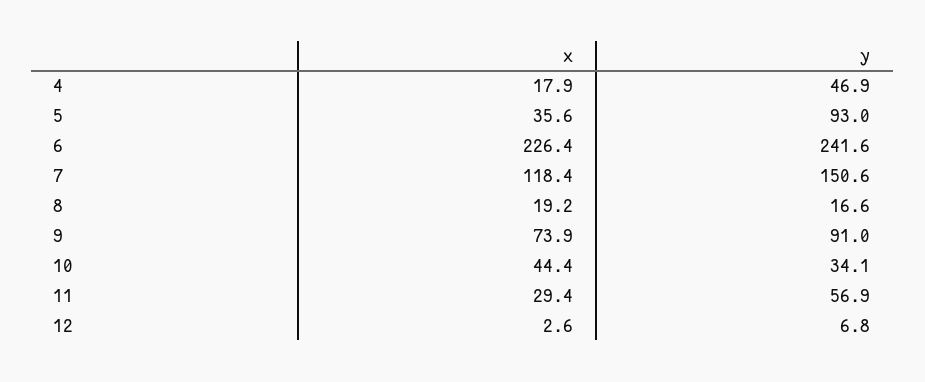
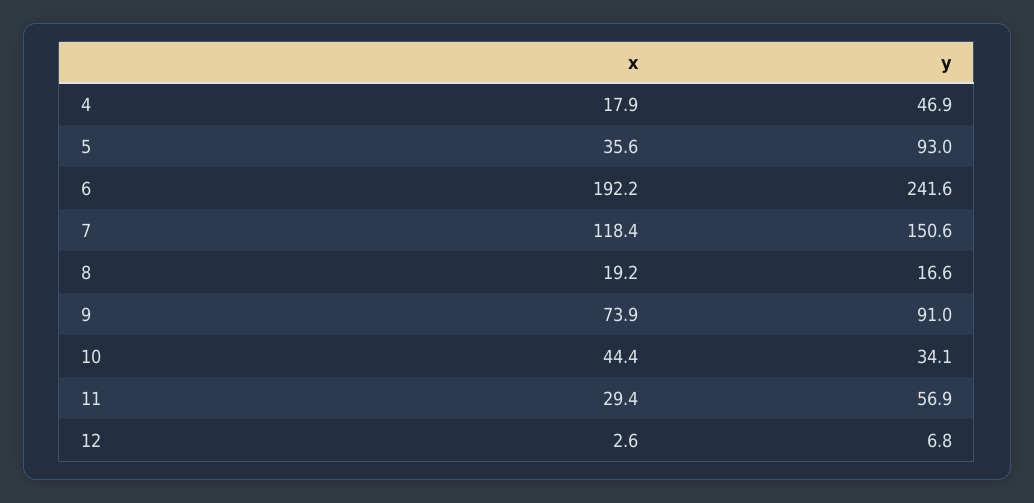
  {
    "x": {
      "4": 17.9,
      "5": 35.6,
-     "6": 226.4,
+     "6": 192.2,
      "7": 118.4,
      "8": 19.2,
      "9": 73.9,
      "10": 44.4,
      "11": 29.4,
      "12": 2.6
    },
    "y": {
      "4": 46.9,
      "5": 93,
      "6": 241.6,
      "7": 150.6,
      "8": 16.6,
      "9": 91,
      "10": 34.1,
      "11": 56.9,
      "12": 6.8
    }
  }

